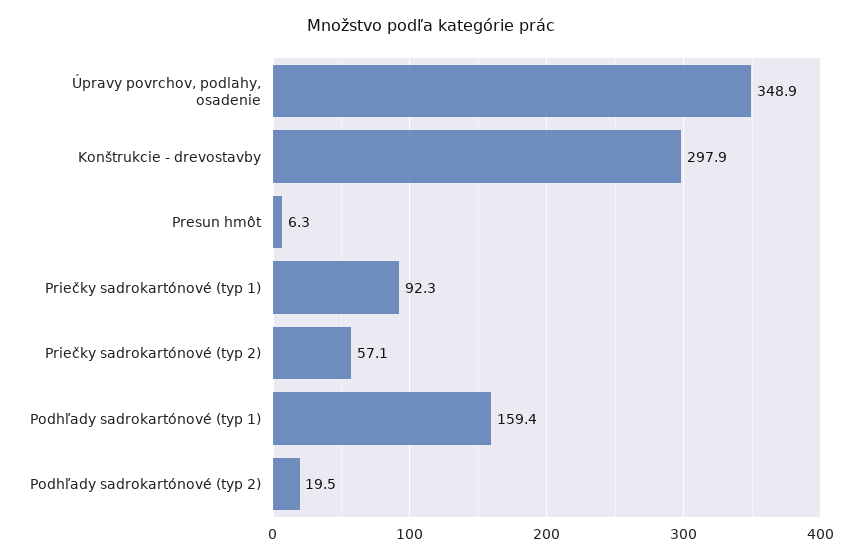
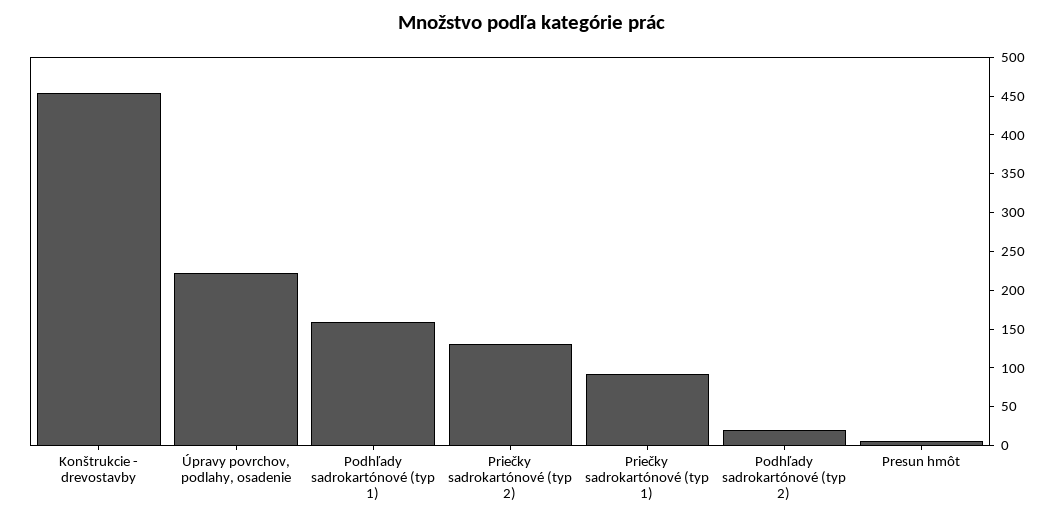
  {
-   "Úpravy povrchov, podlahy, osadenie": 348.9,
+   "Úpravy povrchov, podlahy, osadenie": 225,
-   "Konštrukcie - drevostavby": 297.9,
+   "Konštrukcie - drevostavby": 450,
    "Presun hmôt": 6.3,
    "Priečky sadrokartónové (typ 1)": 92.3,
-   "Priečky sadrokartónové (typ 2)": 57.1,
+   "Priečky sadrokartónové (typ 2)": 125,
    "Podhľady sadrokartónové (typ 1)": 159.4,
    "Podhľady sadrokartónové (typ 2)": 19.5
  }

